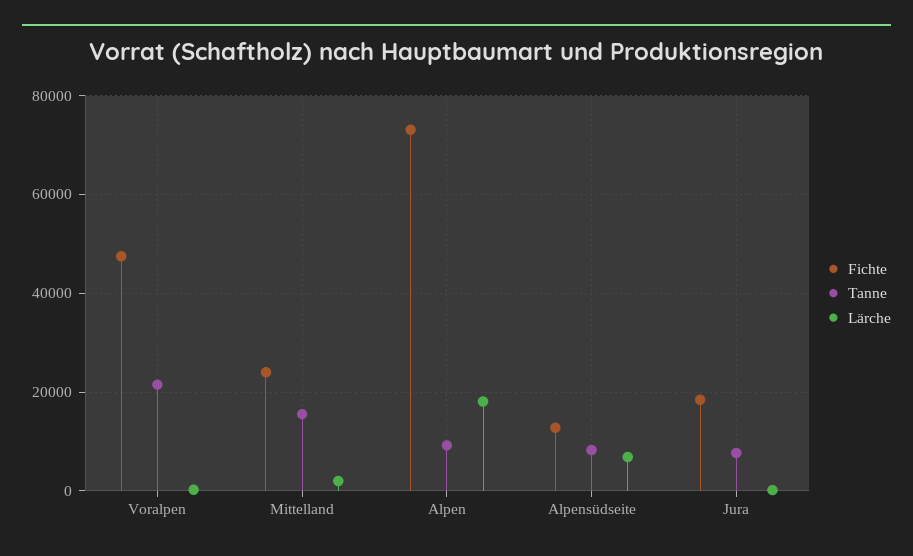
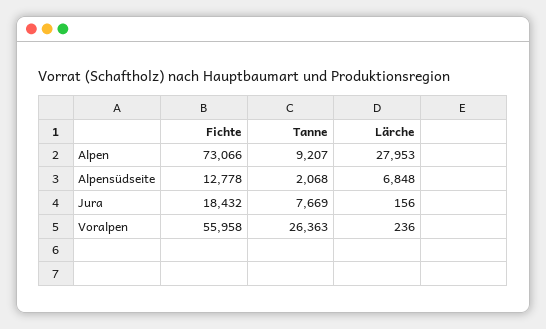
  {
    "Fichte": {
-     "Voralpen": 48000,
+     "Voralpen": 55958,
-     "Mittelland": 24000,
      "Alpen": 73066,
      "Alpensüdseite": 12778,
      "Jura": 18432
    },
    "Tanne": {
-     "Voralpen": 22000,
+     "Voralpen": 26363,
-     "Mittelland": 16000,
      "Alpen": 9207,
-     "Alpensüdseite": 8000,
+     "Alpensüdseite": 2068,
      "Jura": 7669
    },
    "Lärche": {
      "Voralpen": 236,
-     "Mittelland": 2000,
-     "Alpen": 18000,
+     "Alpen": 27953,
      "Alpensüdseite": 6848,
      "Jura": 156
    }
  }

